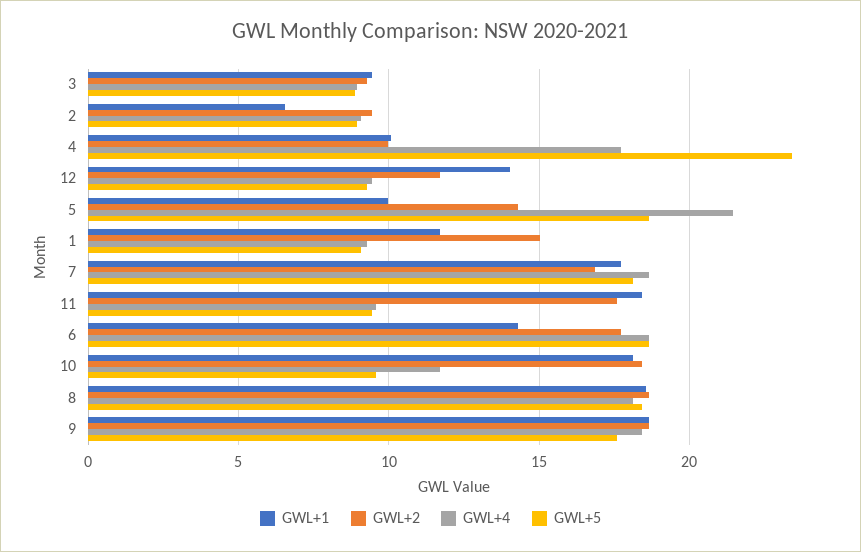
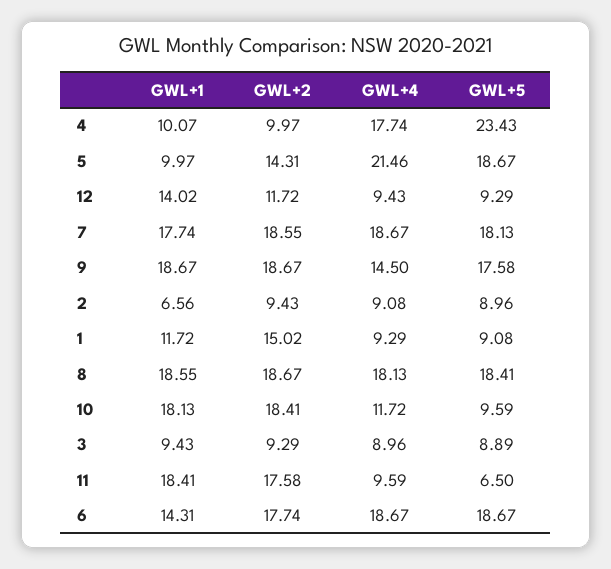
  {
    "GWL+1": {
      "3": 9.43,
      "2": 6.56,
      "4": 10.07,
      "12": 14.02,
      "5": 9.97,
      "1": 11.72,
      "7": 17.74,
      "11": 18.41,
      "6": 14.31,
      "10": 18.13,
      "8": 18.55,
      "9": 18.67
    },
    "GWL+2": {
      "3": 9.29,
      "2": 9.43,
      "4": 9.97,
      "12": 11.72,
      "5": 14.31,
      "1": 15.02,
-     "7": 17,
+     "7": 18.55,
      "11": 17.58,
      "6": 17.74,
      "10": 18.41,
      "8": 18.67,
      "9": 18.67
    },
    "GWL+4": {
      "3": 8.96,
      "2": 9.08,
      "4": 17.74,
      "12": 9.43,
      "5": 21.46,
      "1": 9.29,
      "7": 18.67,
      "11": 9.59,
      "6": 18.67,
      "10": 11.72,
      "8": 18.13,
-     "9": 18.5
+     "9": 14.5
    },
    "GWL+5": {
      "3": 8.89,
      "2": 8.96,
      "4": 23.43,
      "12": 9.29,
      "5": 18.67,
      "1": 9.08,
      "7": 18.13,
-     "11": 9.5,
+     "11": 6.5,
      "6": 18.67,
      "10": 9.59,
      "8": 18.41,
      "9": 17.58
    }
  }

